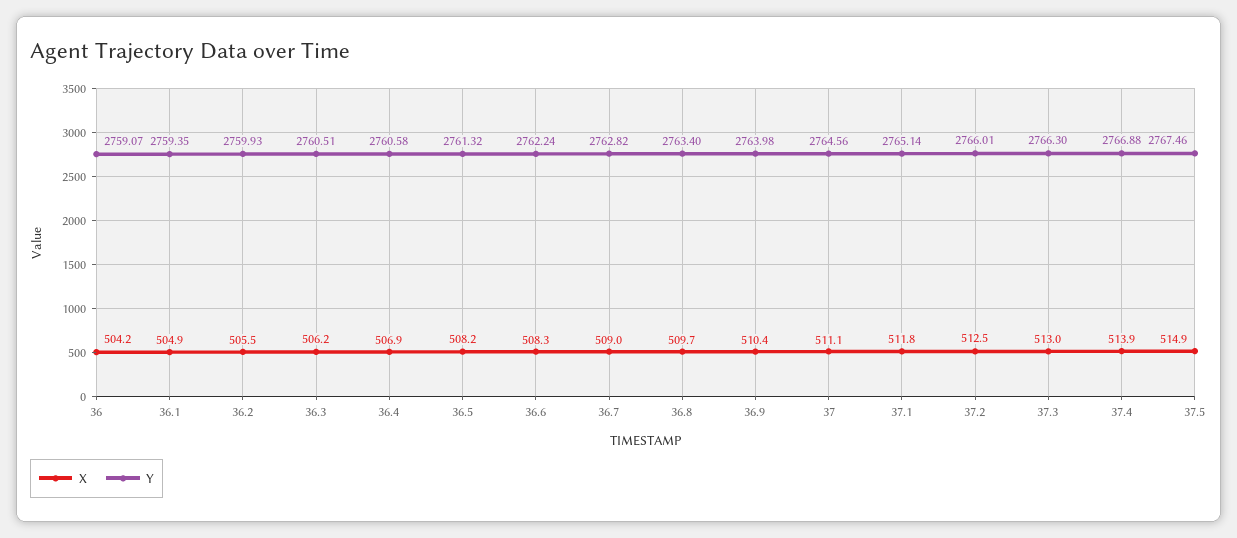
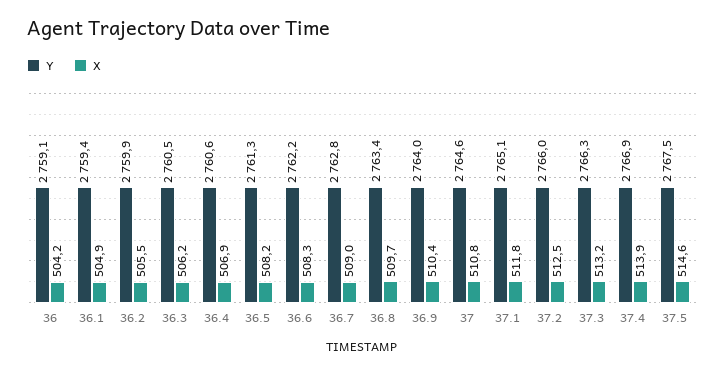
  {
    "X": {
      "36": 504.2,
      "36.1": 504.9,
      "36.2": 505.5,
      "36.3": 506.2,
      "36.4": 506.9,
      "36.5": 508.2,
      "36.6": 508.3,
      "36.7": 509,
      "36.8": 509.7,
      "36.9": 510.4,
-     "37": 511.1,
+     "37": 510.8,
      "37.1": 511.8,
      "37.2": 512.5,
-     "37.3": 513,
+     "37.3": 513.2,
      "37.4": 513.9,
-     "37.5": 514.9
+     "37.5": 514.6
    },
    "Y": {
      "36": 2759.07,
      "36.1": 2759.35,
      "36.2": 2759.93,
      "36.3": 2760.51,
      "36.4": 2760.58,
      "36.5": 2761.32,
      "36.6": 2762.24,
      "36.7": 2762.82,
      "36.8": 2763.4,
      "36.9": 2763.98,
      "37": 2764.56,
      "37.1": 2765.14,
      "37.2": 2766.01,
      "37.3": 2766.3,
      "37.4": 2766.88,
      "37.5": 2767.46
    }
  }

